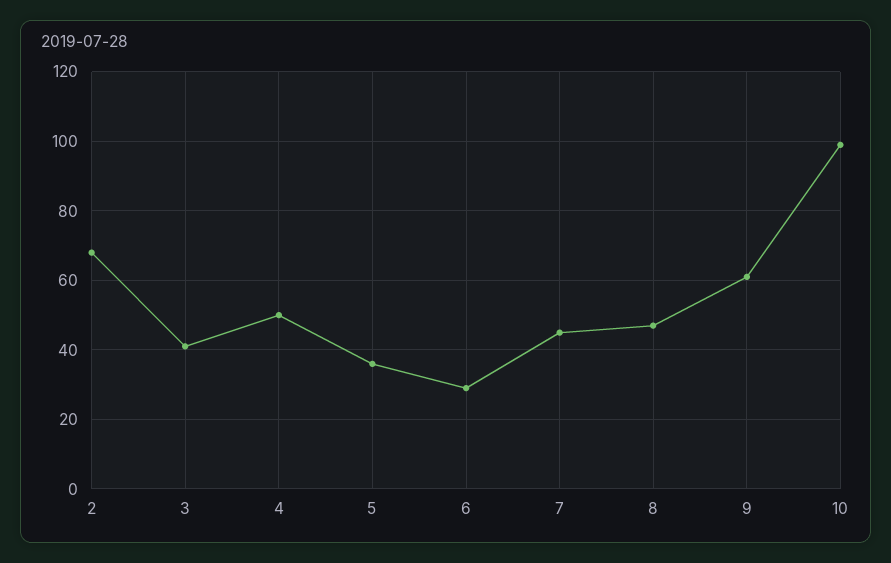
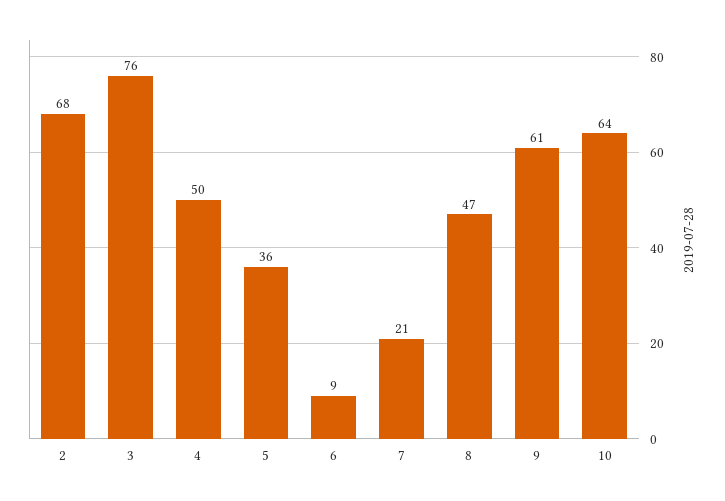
  {
    "2": 68,
-   "3": 40,
+   "3": 76,
    "4": 50,
    "5": 36,
-   "6": 30,
+   "6": 9,
-   "7": 45,
+   "7": 21,
    "8": 47,
    "9": 61,
-   "10": 100
+   "10": 64
  }

